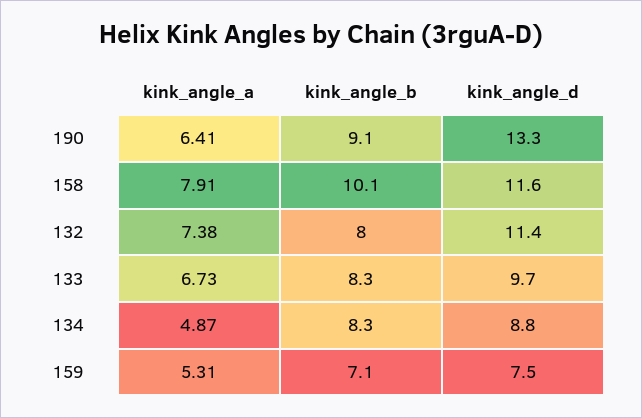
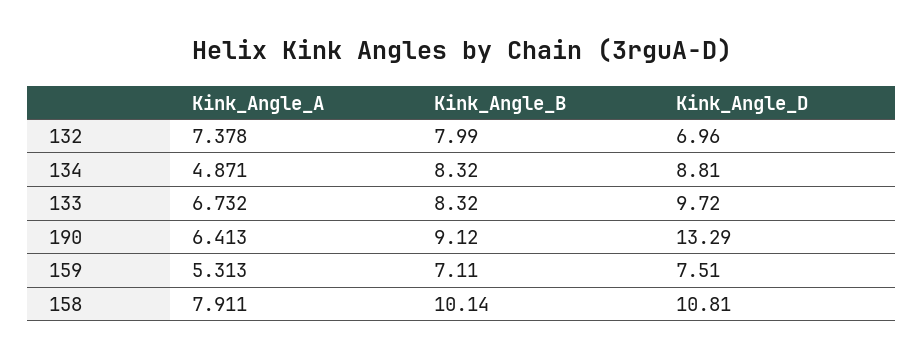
  {
    "kink_angle_a": {
      "190": 6.413,
      "158": 7.911,
      "132": 7.378,
      "133": 6.732,
      "134": 4.871,
      "159": 5.313
    },
    "kink_angle_b": {
      "190": 9.12,
      "158": 10.14,
      "132": 7.99,
      "133": 8.32,
      "134": 8.32,
      "159": 7.11
    },
    "kink_angle_d": {
      "190": 13.29,
-     "158": 11.6,
+     "158": 10.81,
-     "132": 11.4,
+     "132": 6.96,
      "133": 9.72,
      "134": 8.81,
      "159": 7.51
    }
  }

